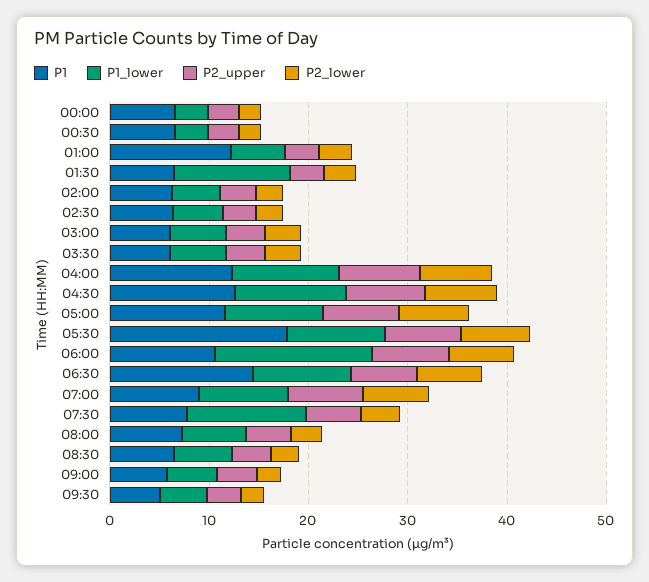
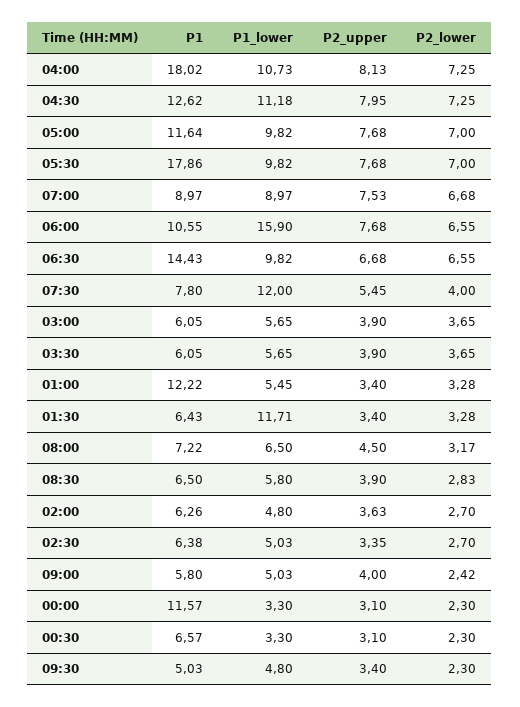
  {
    "P1": {
-     "00:00": 6,
+     "00:00": 11.57,
      "00:30": 6.57,
      "01:00": 12.22,
      "01:30": 6.43,
      "02:00": 6.26,
      "02:30": 6.38,
      "03:00": 6.05,
      "03:30": 6.05,
-     "04:00": 12,
+     "04:00": 18.02,
      "04:30": 12.62,
      "05:00": 11.64,
      "05:30": 17.86,
      "06:00": 10.55,
      "06:30": 14.43,
      "07:00": 8.97,
      "07:30": 7.8,
      "08:00": 7.22,
      "08:30": 6.5,
      "09:00": 5.8,
      "09:30": 5.03
    },
    "P1_lower": {
      "00:00": 3.3,
      "00:30": 3.3,
      "01:00": 5.45,
      "01:30": 11.71,
      "02:00": 4.8,
      "02:30": 5.03,
      "03:00": 5.65,
      "03:30": 5.65,
      "04:00": 10.73,
      "04:30": 11.18,
      "05:00": 9.82,
      "05:30": 9.82,
      "06:00": 15.9,
      "06:30": 9.82,
      "07:00": 8.97,
      "07:30": 12,
      "08:00": 6.5,
      "08:30": 5.8,
      "09:00": 5.03,
      "09:30": 4.8
    },
    "P2_upper": {
      "00:00": 3.1,
      "00:30": 3.1,
      "01:00": 3.4,
      "01:30": 3.4,
      "02:00": 3.63,
      "02:30": 3.35,
      "03:00": 3.9,
      "03:30": 3.9,
      "04:00": 8.13,
      "04:30": 7.95,
      "05:00": 7.68,
      "05:30": 7.68,
      "06:00": 7.68,
      "06:30": 6.68,
      "07:00": 7.53,
      "07:30": 5.45,
      "08:00": 4.5,
      "08:30": 3.9,
      "09:00": 4,
      "09:30": 3.4
    },
    "P2_lower": {
      "00:00": 2.3,
      "00:30": 2.3,
      "01:00": 3.28,
      "01:30": 3.28,
      "02:00": 2.7,
      "02:30": 2.7,
      "03:00": 3.65,
      "03:30": 3.65,
      "04:00": 7.25,
      "04:30": 7.25,
      "05:00": 7,
      "05:30": 7,
      "06:00": 6.55,
      "06:30": 6.55,
      "07:00": 6.68,
      "07:30": 4,
      "08:00": 3.17,
      "08:30": 2.83,
      "09:00": 2.42,
      "09:30": 2.3
    }
  }

